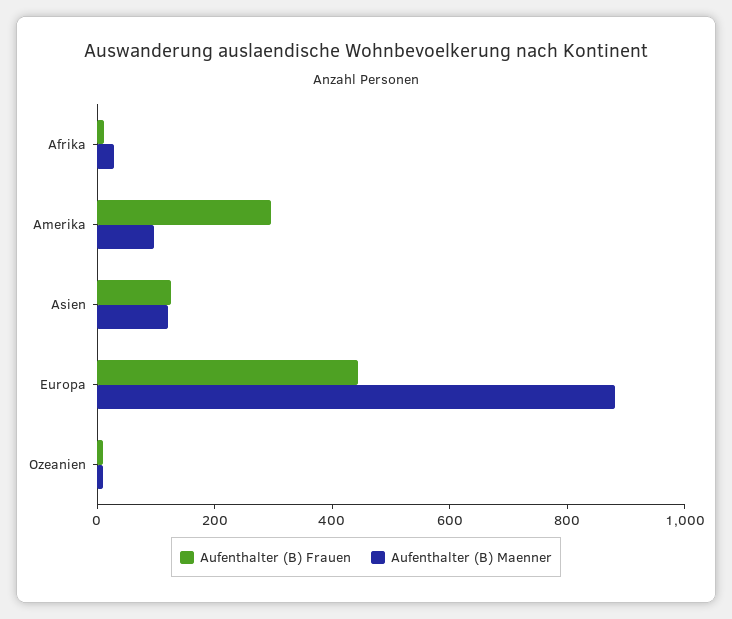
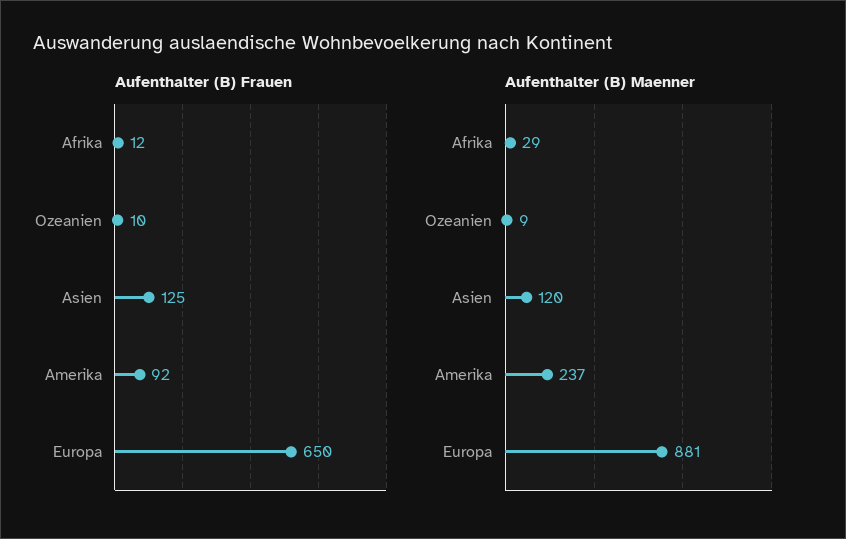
  {
    "Aufenthalter (B) Frauen": {
      "Afrika": 12,
-     "Amerika": 300,
+     "Amerika": 92,
      "Asien": 125,
-     "Europa": 450,
+     "Europa": 650,
      "Ozeanien": 10
    },
    "Aufenthalter (B) Maenner": {
      "Afrika": 29,
-     "Amerika": 100,
+     "Amerika": 237,
      "Asien": 120,
      "Europa": 881,
      "Ozeanien": 9
    }
  }

